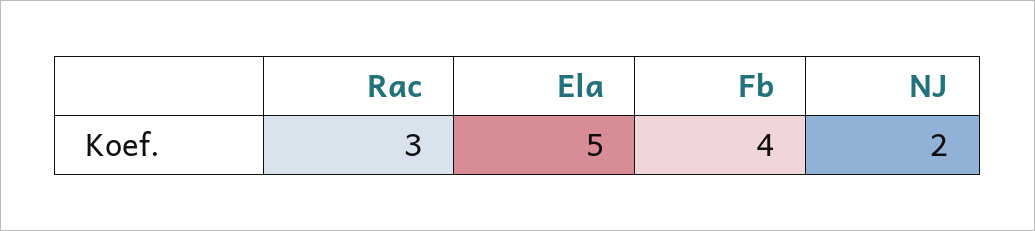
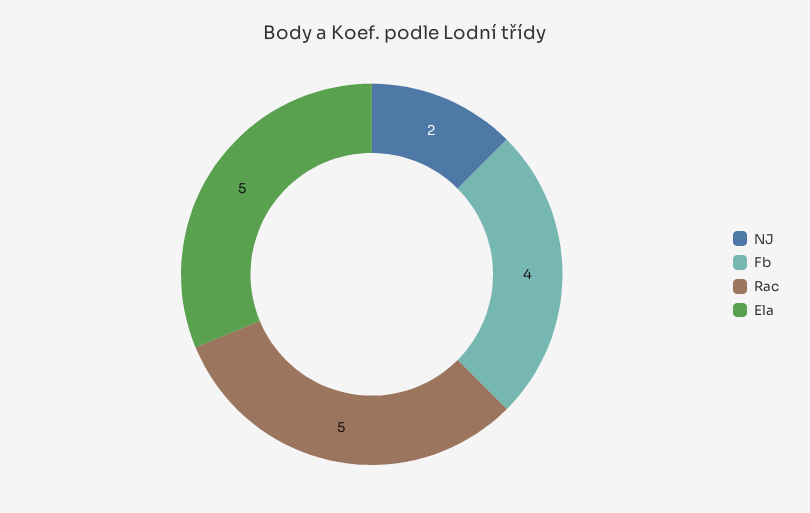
  {
-   "Rac": 3,
+   "Rac": 5,
    "Ela": 5,
    "Fb": 4,
    "NJ": 2
  }

